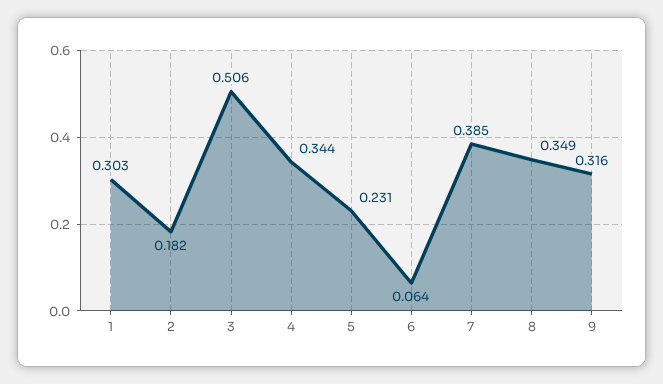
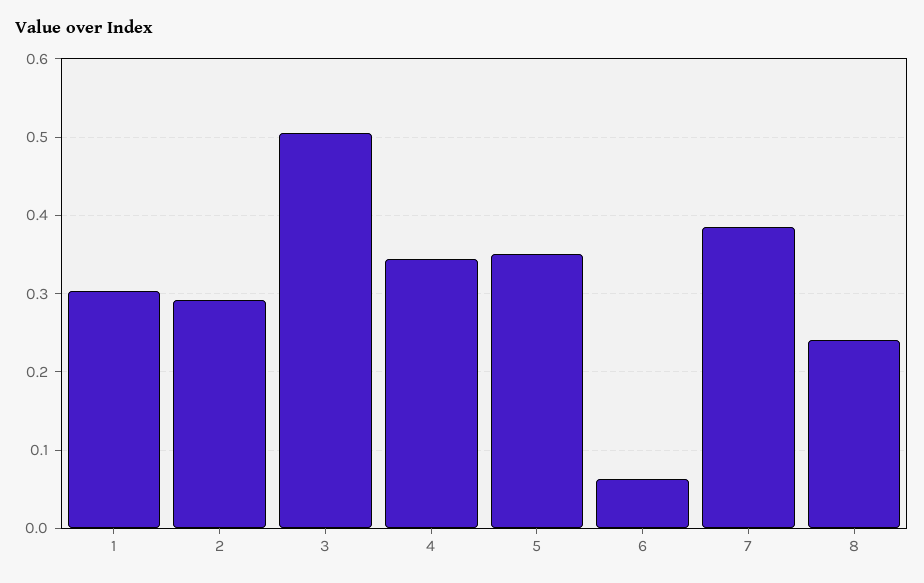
  {
    "1": 0.303,
-   "2": 0.182,
+   "2": 0.29,
    "3": 0.506,
    "4": 0.344,
-   "5": 0.231,
+   "5": 0.35,
    "6": 0.064,
    "7": 0.385,
-   "8": 0.349,
+   "8": 0.24
-   "9": 0.316
  }

